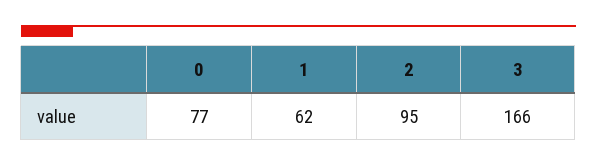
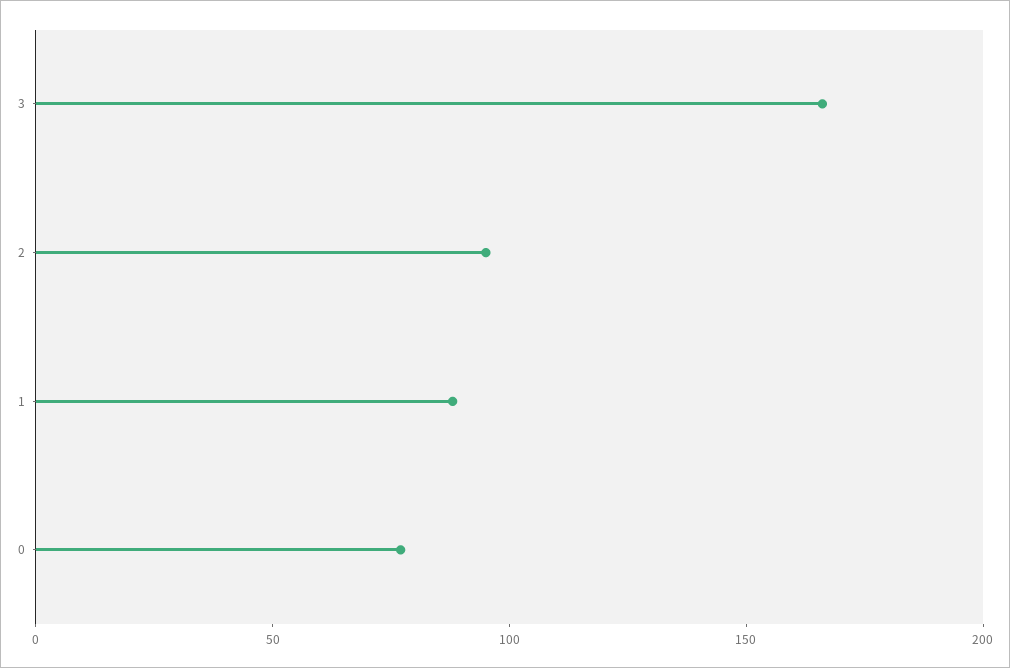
  {
    "0": 77,
-   "1": 62,
+   "1": 90,
    "2": 95,
    "3": 166
  }

